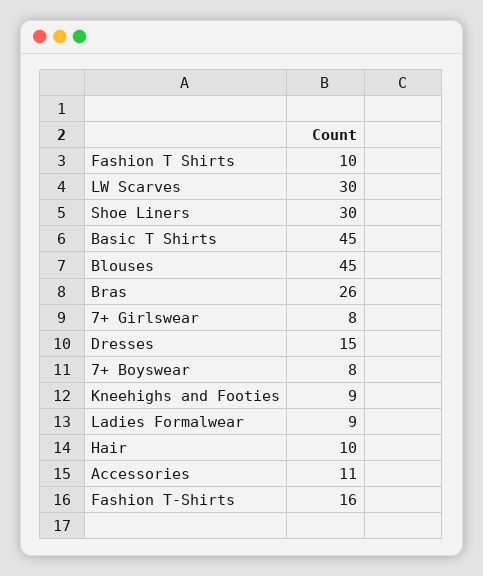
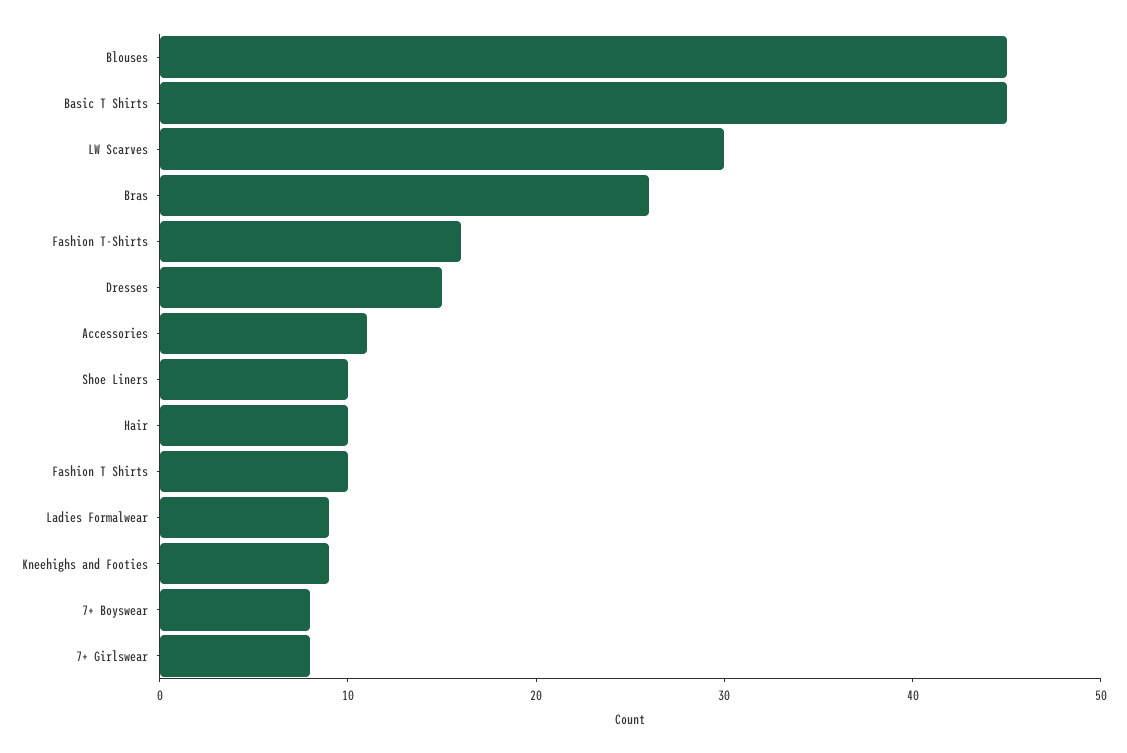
  {
    "Fashion T Shirts": 10,
    "LW Scarves": 30,
-   "Shoe Liners": 30,
+   "Shoe Liners": 10,
    "Basic T Shirts": 45,
    "Blouses": 45,
    "Bras": 26,
    "7+ Girlswear": 8,
    "Dresses": 15,
    "7+ Boyswear": 8,
    "Kneehighs and Footies": 9,
    "Ladies Formalwear": 9,
    "Hair": 10,
    "Accessories": 11,
    "Fashion T-Shirts": 16
  }

